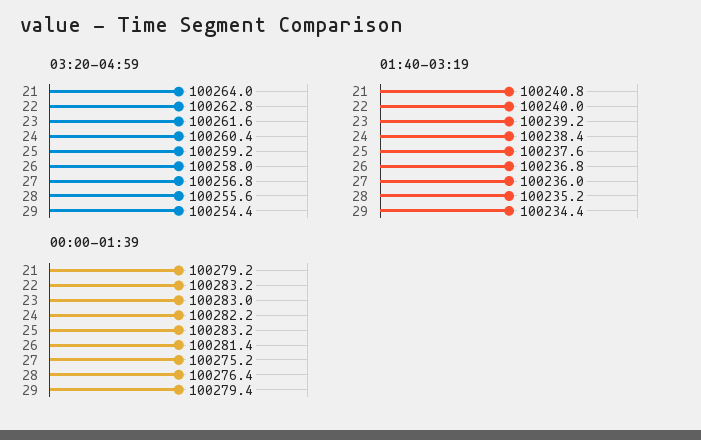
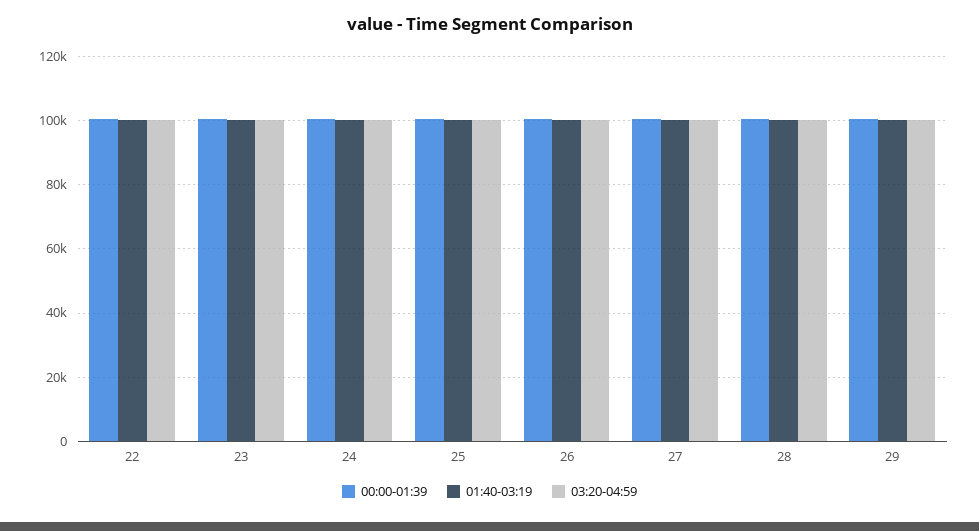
  {
    "03:20-04:59": {
-     "21": 100264,
      "22": 100262.8,
      "23": 100261.6,
      "24": 100260.4,
      "25": 100259.2,
      "26": 100258,
      "27": 100256.8,
      "28": 100255.6,
      "29": 100254.4
    },
    "01:40-03:19": {
-     "21": 100240.8,
      "22": 100240,
      "23": 100239.2,
      "24": 100238.4,
      "25": 100237.6,
      "26": 100236.8,
      "27": 100236,
      "28": 100235.2,
      "29": 100234.4
    },
    "00:00-01:39": {
-     "21": 100279.2,
      "22": 100283.2,
      "23": 100283,
      "24": 100282.2,
      "25": 100283.2,
      "26": 100281.4,
      "27": 100275.2,
      "28": 100276.4,
      "29": 100279.4
    }
  }

